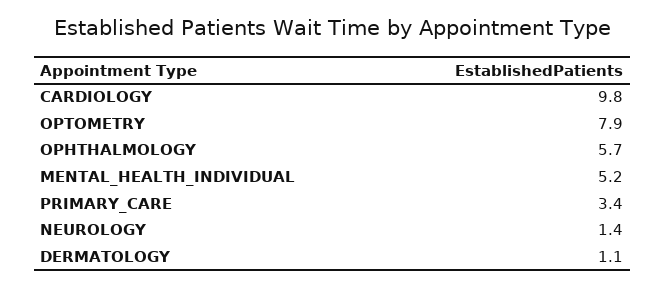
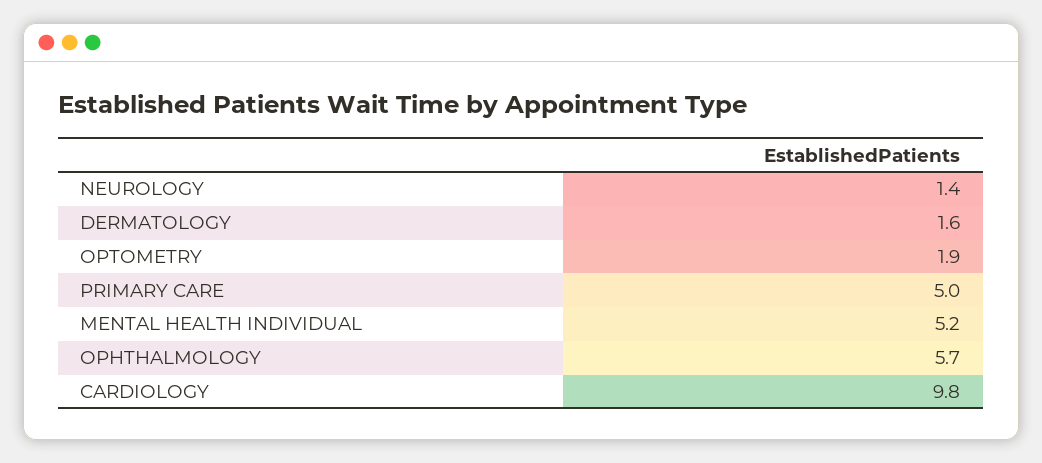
  {
    "CARDIOLOGY": 9.8,
-   "OPTOMETRY": 7.9,
+   "OPTOMETRY": 1.9,
    "OPHTHALMOLOGY": 5.7,
    "MENTAL_HEALTH_INDIVIDUAL": 5.2,
-   "PRIMARY_CARE": 3.4,
+   "PRIMARY_CARE": 5,
    "NEUROLOGY": 1.4,
-   "DERMATOLOGY": 1.1
+   "DERMATOLOGY": 1.6
  }

